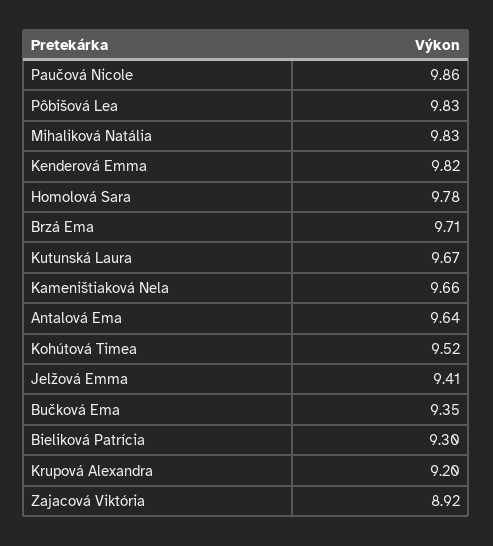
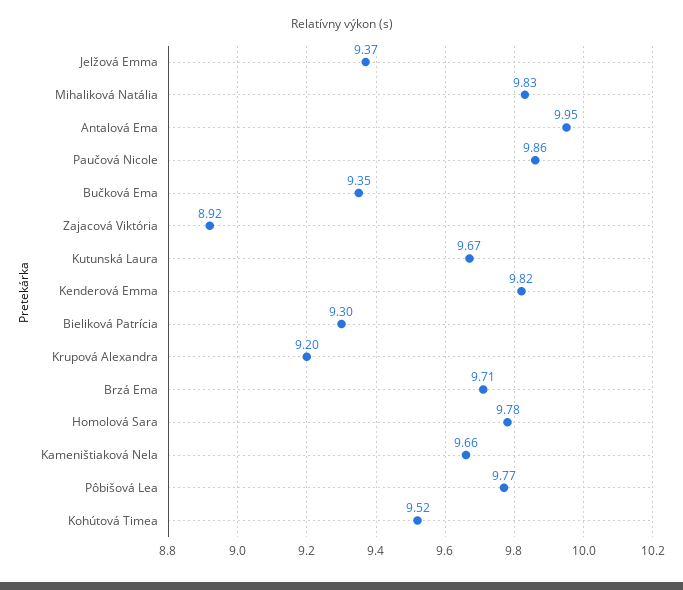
  {
    "Paučová Nicole": 9.86,
-   "Pôbišová Lea": 9.83,
+   "Pôbišová Lea": 9.77,
    "Mihaliková Natália": 9.83,
    "Kenderová Emma": 9.82,
    "Homolová Sara": 9.78,
    "Brzá Ema": 9.71,
    "Kutunská Laura": 9.67,
    "Kameništiaková Nela": 9.66,
-   "Antalová Ema": 9.64,
+   "Antalová Ema": 9.95,
    "Kohútová Timea": 9.52,
-   "Jelžová Emma": 9.41,
+   "Jelžová Emma": 9.37,
    "Bučková Ema": 9.35,
    "Bieliková Patrícia": 9.3,
    "Krupová Alexandra": 9.2,
    "Zajacová Viktória": 8.92
  }

